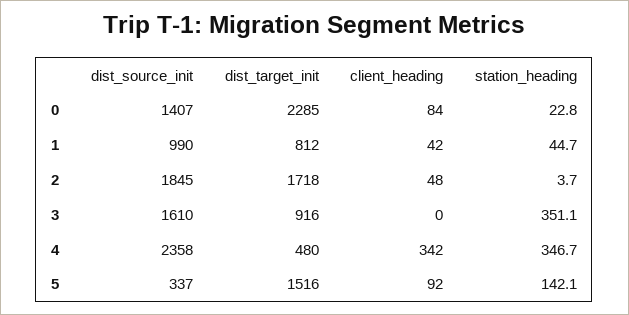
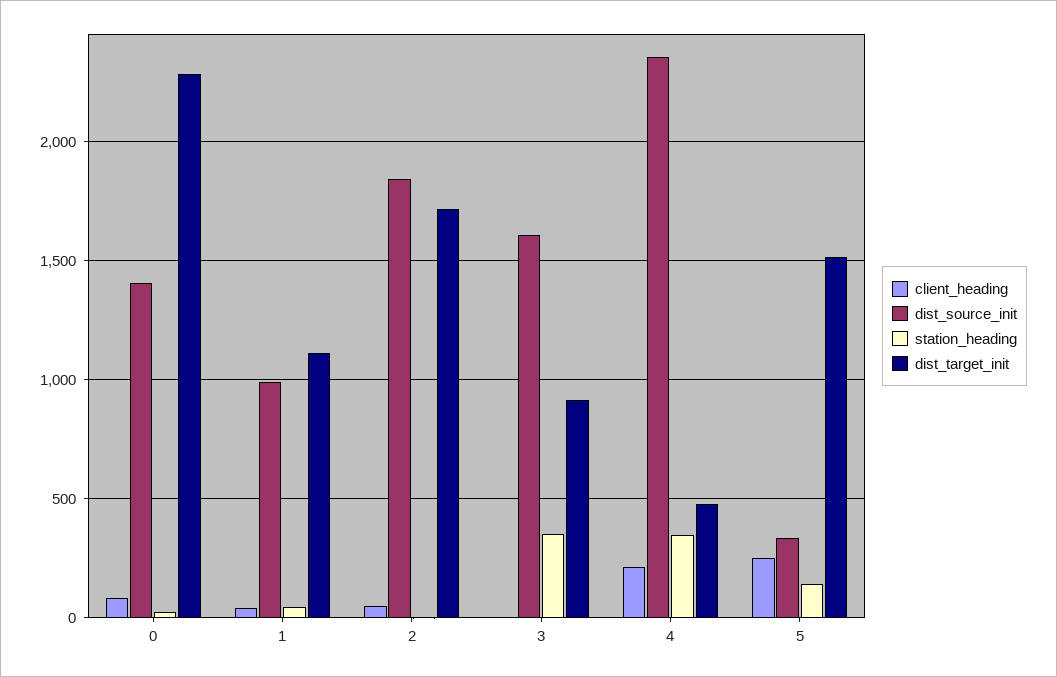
  {
    "dist_source_init": {
      "0": 1407,
      "1": 990,
      "2": 1845,
      "3": 1610,
      "4": 2358,
      "5": 337
    },
    "dist_target_init": {
      "0": 2285,
-     "1": 812,
+     "1": 1100,
      "2": 1718,
      "3": 916,
      "4": 480,
      "5": 1516
    },
    "client_heading": {
      "0": 84,
      "1": 42,
      "2": 48,
      "3": 0,
-     "4": 342,
+     "4": 200,
-     "5": 92
+     "5": 250
    },
    "station_heading": {
      "0": 22.8,
      "1": 44.7,
      "2": 3.7,
      "3": 351.1,
      "4": 346.7,
      "5": 142.1
    }
  }

